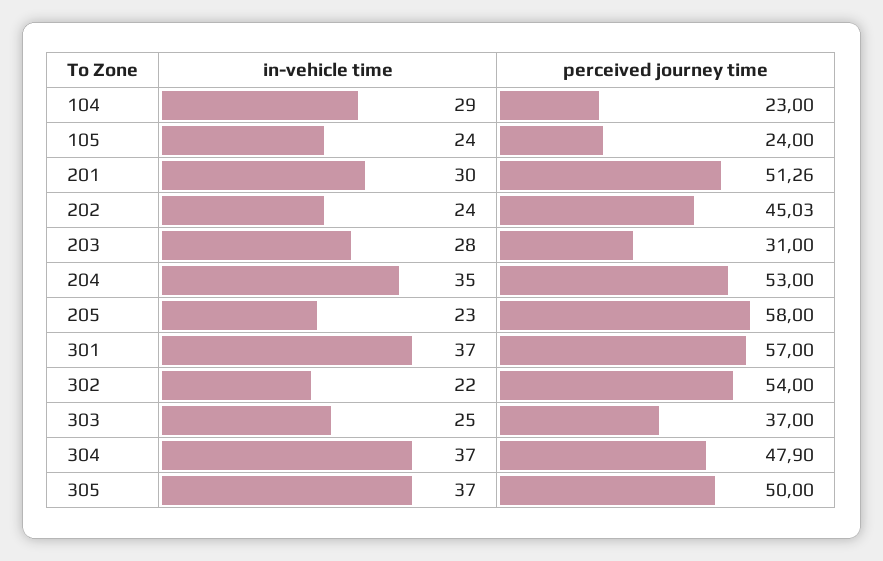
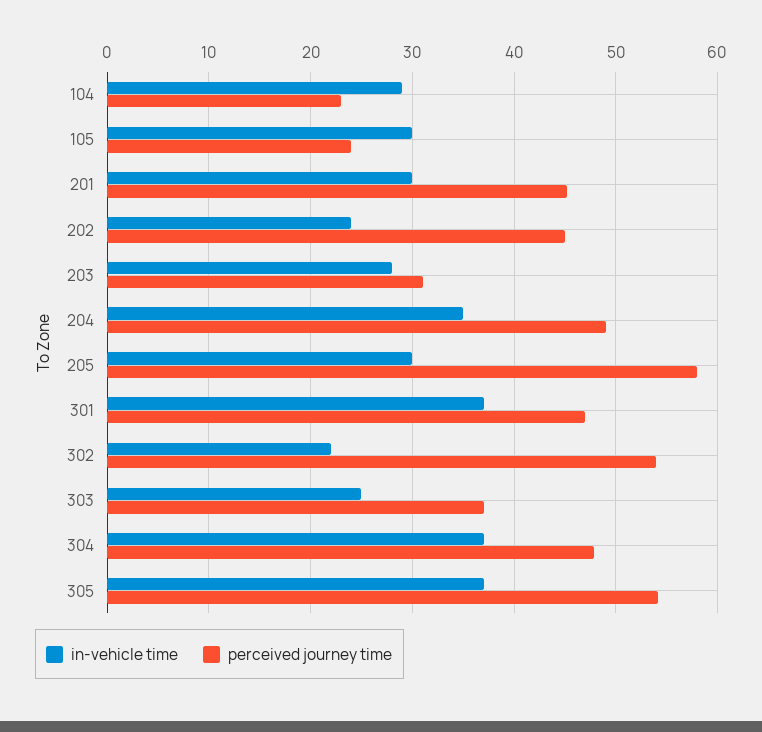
  {
    "in-vehicle time": {
      "104": 29,
-     "105": 24,
+     "105": 30,
      "201": 30,
      "202": 24,
      "203": 28,
      "204": 35,
-     "205": 23,
+     "205": 30,
      "301": 37,
      "302": 22,
      "303": 25,
      "304": 37,
      "305": 37
    },
    "perceived journey time": {
      "104": 23,
      "105": 24,
-     "201": 51.26,
+     "201": 45,
      "202": 45.03,
      "203": 31,
-     "204": 53,
+     "204": 49,
      "205": 58,
-     "301": 57,
+     "301": 47,
      "302": 54,
      "303": 37,
      "304": 47.9,
-     "305": 50
+     "305": 54
    }
  }

